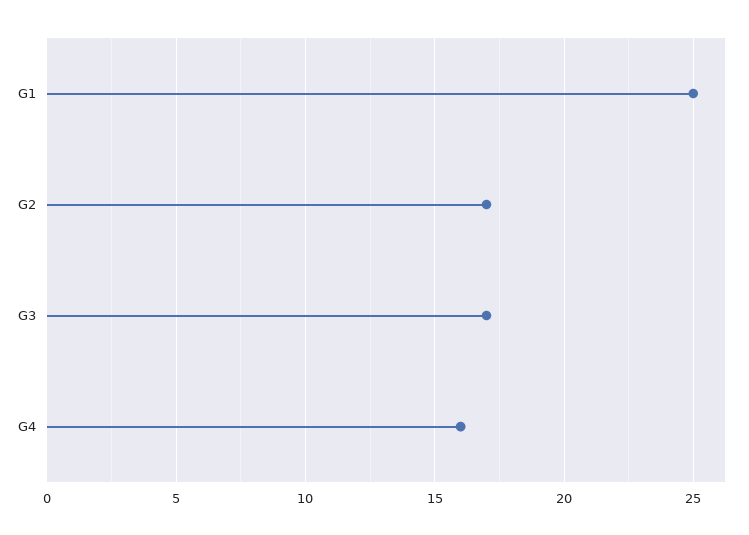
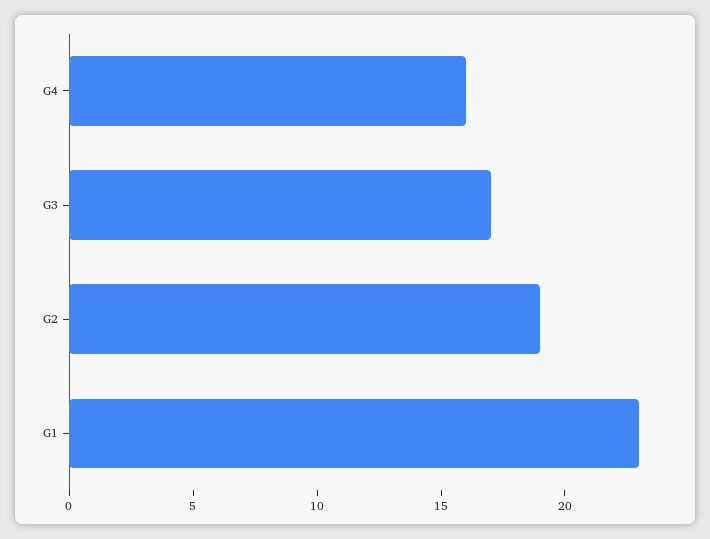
  {
-   "G1": 25,
+   "G1": 23,
-   "G2": 17,
+   "G2": 19,
    "G3": 17,
    "G4": 16
  }

